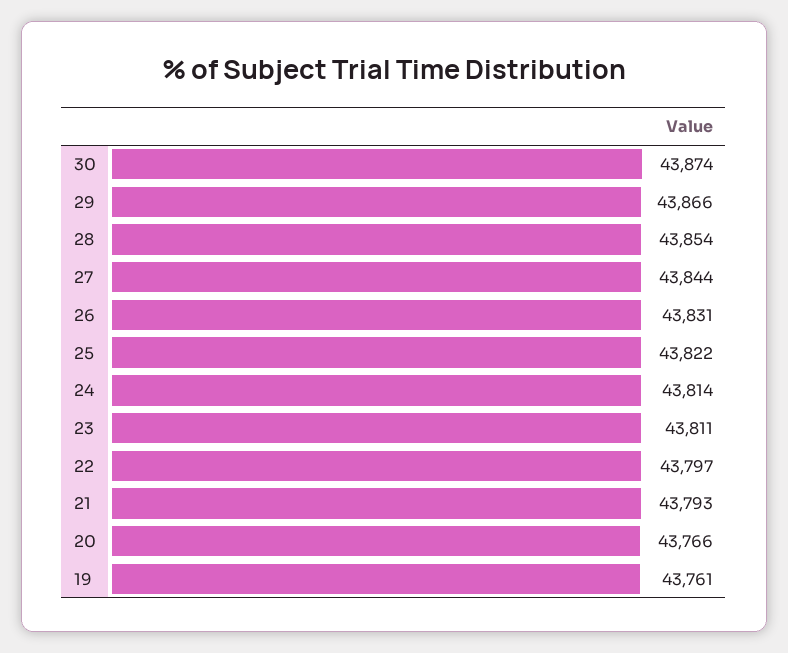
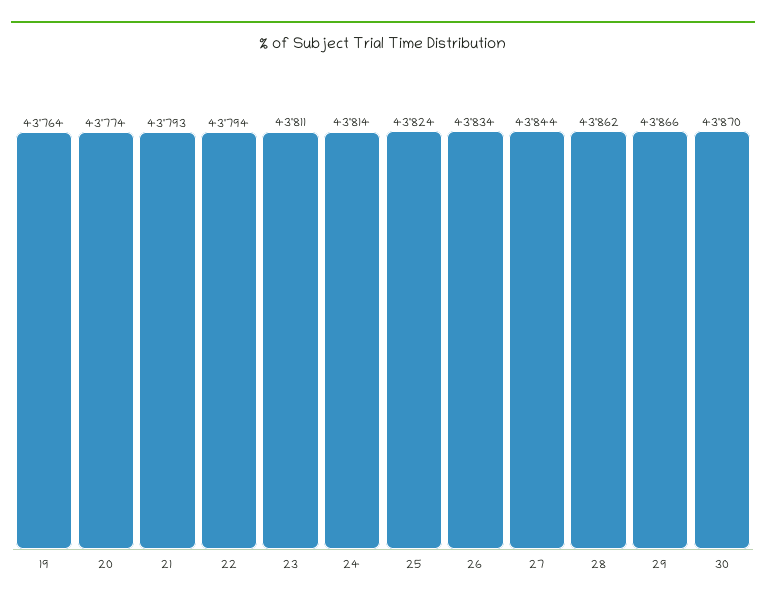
  {
-   "30": 43874,
+   "30": 43870,
    "29": 43866,
-   "28": 43854,
+   "28": 43862,
    "27": 43844,
-   "26": 43831,
+   "26": 43834,
-   "25": 43822,
+   "25": 43824,
    "24": 43814,
    "23": 43811,
-   "22": 43797,
+   "22": 43794,
    "21": 43793,
-   "20": 43766,
+   "20": 43774,
-   "19": 43761
+   "19": 43764
  }

